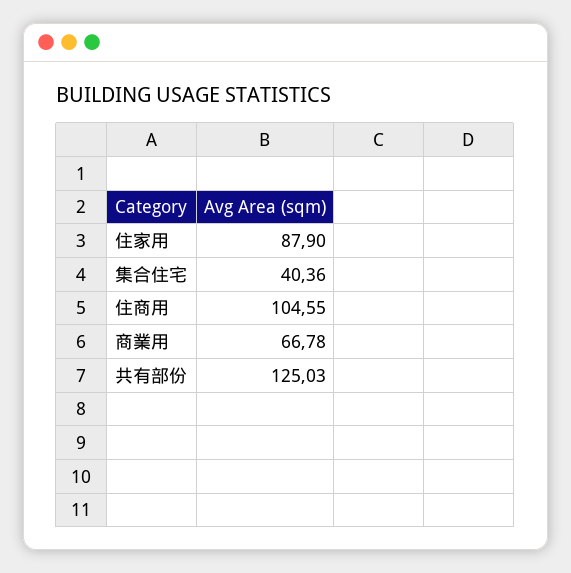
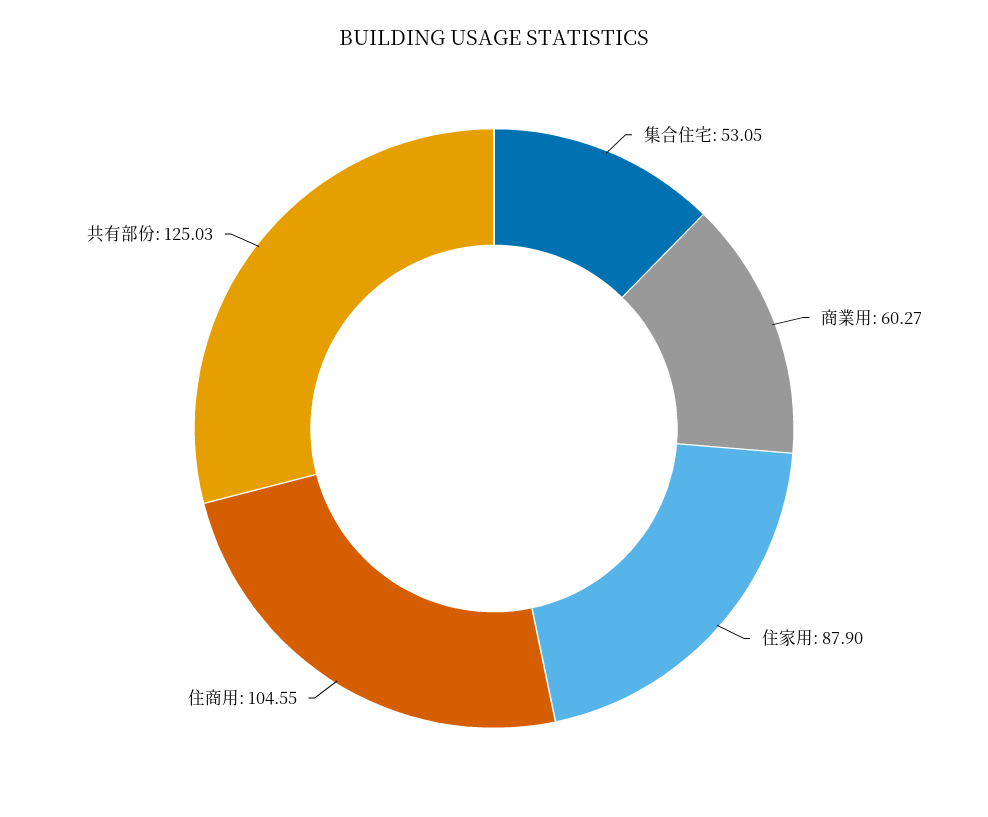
  {
    "住家用": 87.9,
-   "集合住宅": 40.36,
+   "集合住宅": 53.05,
    "住商用": 104.55,
-   "商業用": 66.78,
+   "商業用": 60.27,
    "共有部份": 125.03
  }

